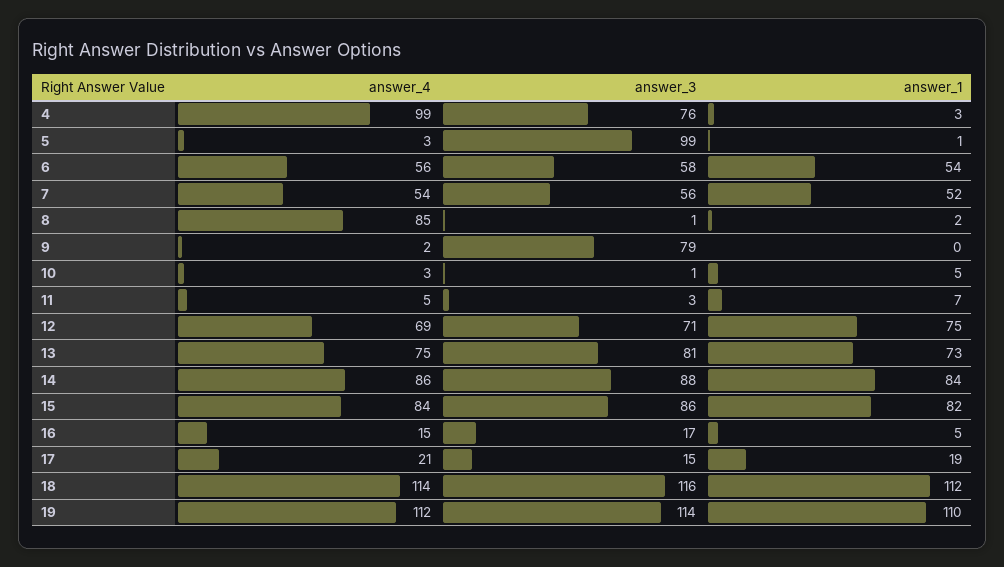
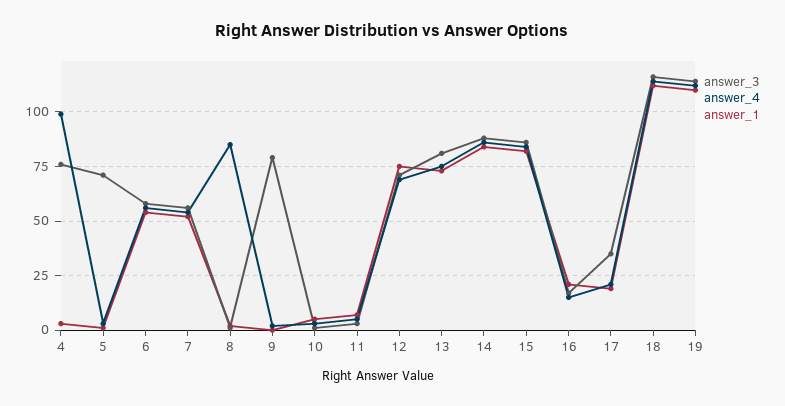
  {
    "answer_4": {
      "4": 99,
      "5": 3,
      "6": 56,
      "7": 54,
      "8": 85,
      "9": 2,
      "10": 3,
      "11": 5,
      "12": 69,
      "13": 75,
      "14": 86,
      "15": 84,
      "16": 15,
      "17": 21,
      "18": 114,
      "19": 112
    },
    "answer_3": {
      "4": 76,
-     "5": 99,
+     "5": 70,
      "6": 58,
      "7": 56,
      "8": 1,
      "9": 79,
      "10": 1,
      "11": 3,
      "12": 71,
      "13": 81,
      "14": 88,
      "15": 86,
      "16": 17,
-     "17": 15,
+     "17": 35,
      "18": 116,
      "19": 114
    },
    "answer_1": {
      "4": 3,
      "5": 1,
      "6": 54,
      "7": 52,
      "8": 2,
      "9": 0,
      "10": 5,
      "11": 7,
      "12": 75,
      "13": 73,
      "14": 84,
      "15": 82,
-     "16": 5,
+     "16": 20,
      "17": 19,
      "18": 112,
      "19": 110
    }
  }

